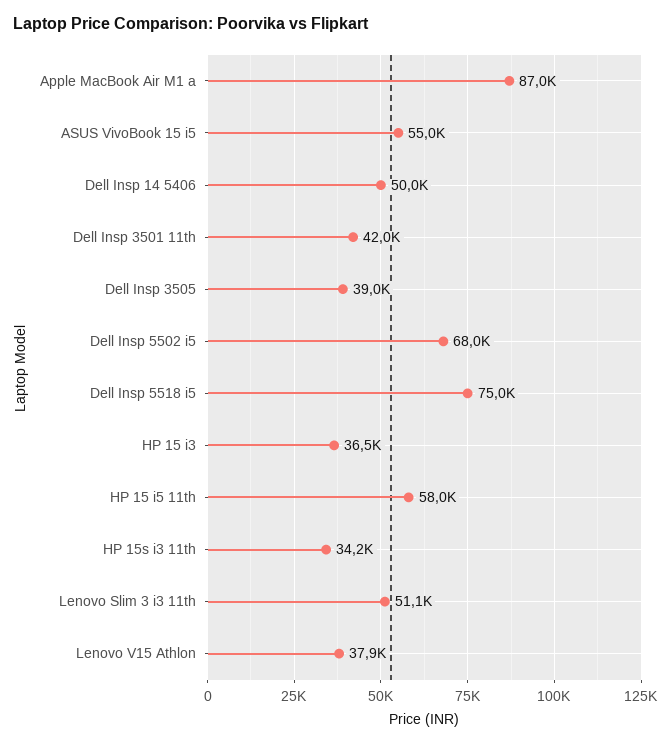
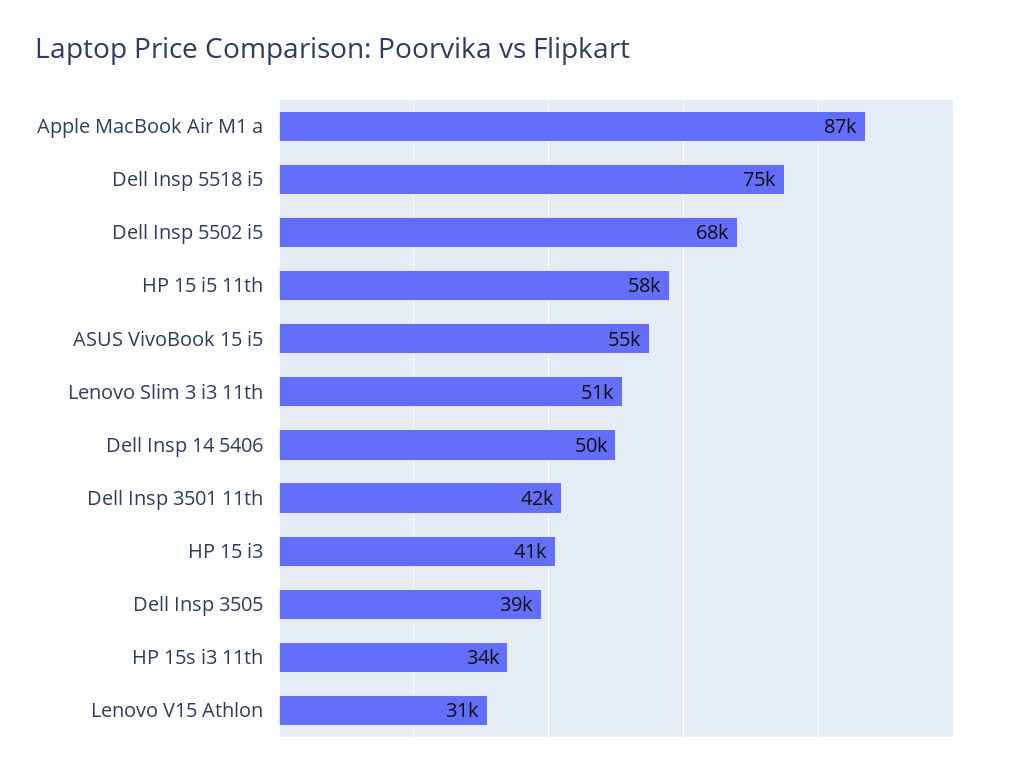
  {
    "Apple MacBook Air M1 a": 87000,
    "ASUS VivoBook 15 i5": 55000,
    "Dell Insp 14 5406": 50000,
    "Dell Insp 3501 11th": 42000,
    "Dell Insp 3505": 39000,
    "Dell Insp 5502 i5": 68000,
    "Dell Insp 5518 i5": 75000,
-   "HP 15 i3": 36500,
+   "HP 15 i3": 41000,
    "HP 15 i5 11th": 58000,
    "HP 15s i3 11th": 34200,
    "Lenovo Slim 3 i3 11th": 51100,
-   "Lenovo V15 Athlon": 37900
+   "Lenovo V15 Athlon": 31000
  }

